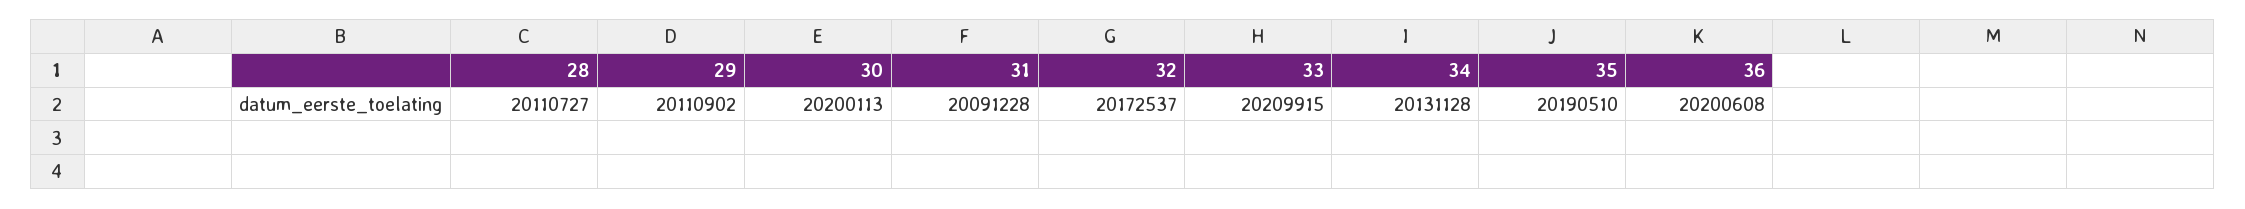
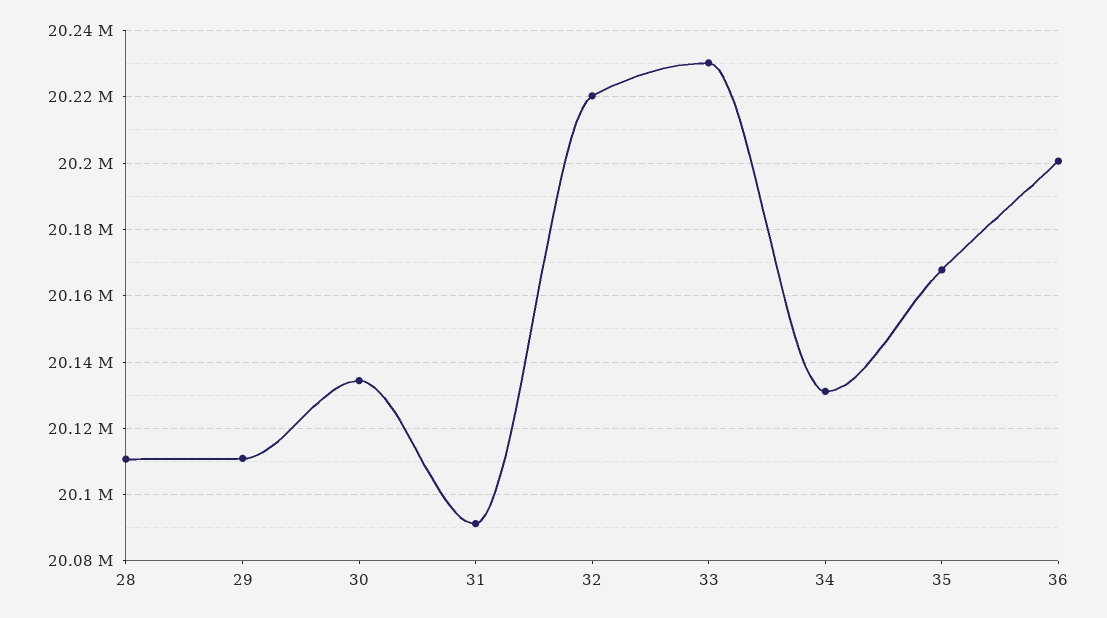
  {
    "28": 20110727,
    "29": 20110902,
-   "30": 20200113,
+   "30": 20134000,
    "31": 20091228,
-   "32": 20172537,
+   "32": 20220000,
-   "33": 20209915,
+   "33": 20230000,
    "34": 20131128,
-   "35": 20190510,
+   "35": 20168000,
    "36": 20200608
  }

